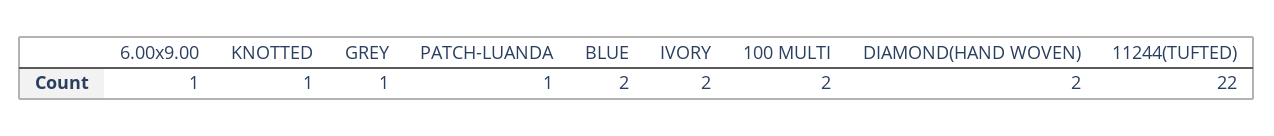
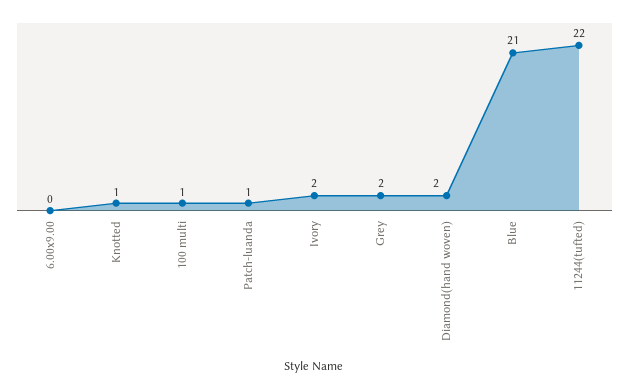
  {
-   "6.00x9.00": 1,
+   "6.00x9.00": 0,
    "KNOTTED": 1,
-   "GREY": 1,
+   "GREY": 2,
    "PATCH-LUANDA": 1,
-   "BLUE": 2,
+   "BLUE": 21,
    "IVORY": 2,
-   "100 MULTI": 2,
+   "100 MULTI": 1,
    "DIAMOND(HAND WOVEN)": 2,
    "11244(TUFTED)": 22
  }

